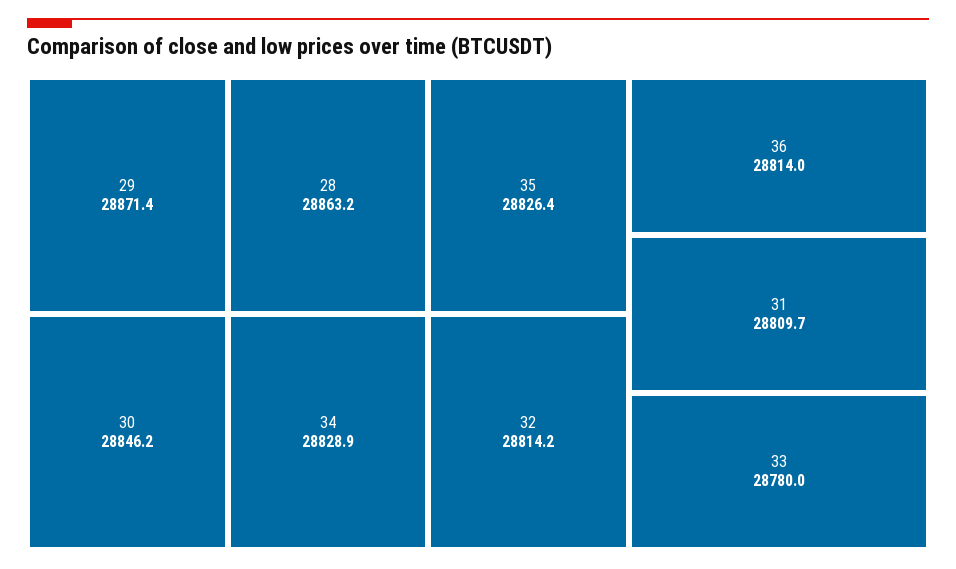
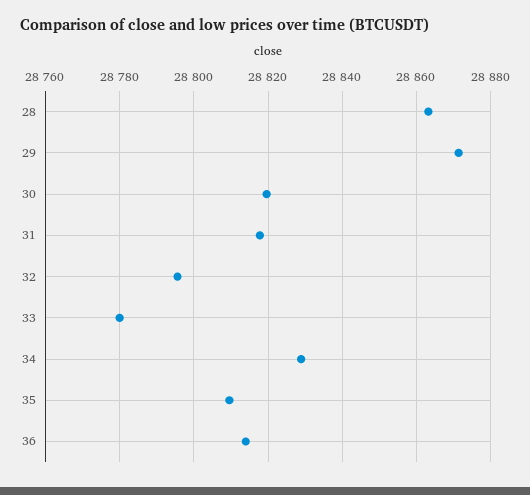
  {
    "29": 28871.4,
    "28": 28863.2,
-   "30": 28846.2,
+   "30": 28820,
    "34": 28828.9,
-   "35": 28826.4,
+   "35": 28810,
-   "32": 28814.2,
+   "32": 28796,
    "36": 28814,
-   "31": 28809.7,
+   "31": 28818,
    "33": 28780
  }

